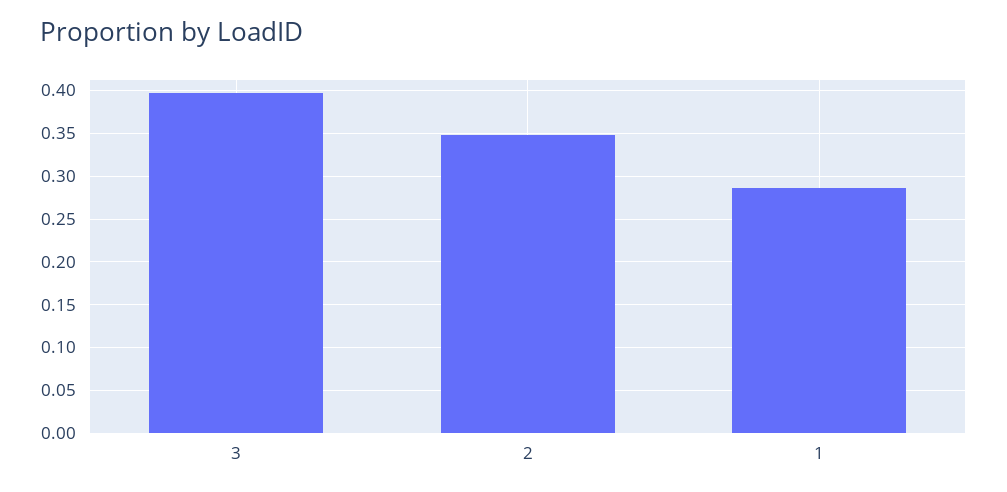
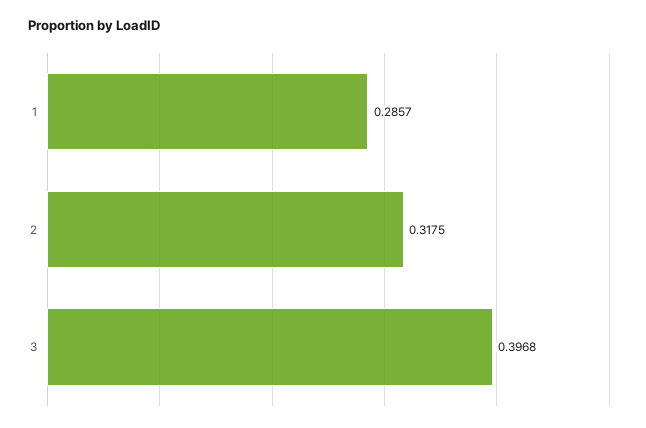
  {
    "3": 0.3968,
-   "2": 0.35,
+   "2": 0.3175,
    "1": 0.2857
  }

